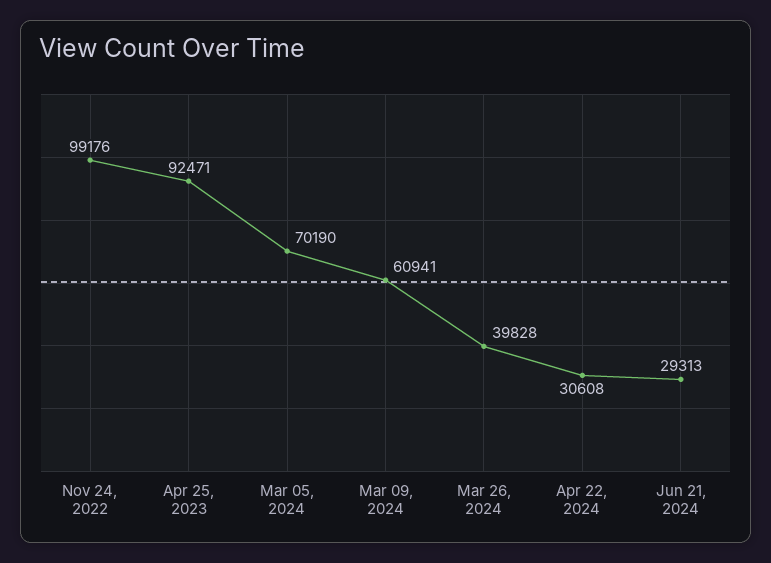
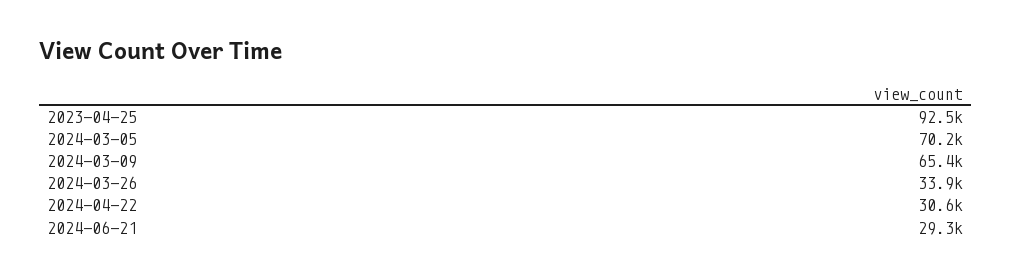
  {
-   "Nov 24, 2022": 99176,
    "Apr 25, 2023": 92471,
    "Mar 05, 2024": 70190,
-   "Mar 09, 2024": 60941,
+   "Mar 09, 2024": 65400,
-   "Mar 26, 2024": 39828,
+   "Mar 26, 2024": 33900,
    "Apr 22, 2024": 30608,
    "Jun 21, 2024": 29313
  }

